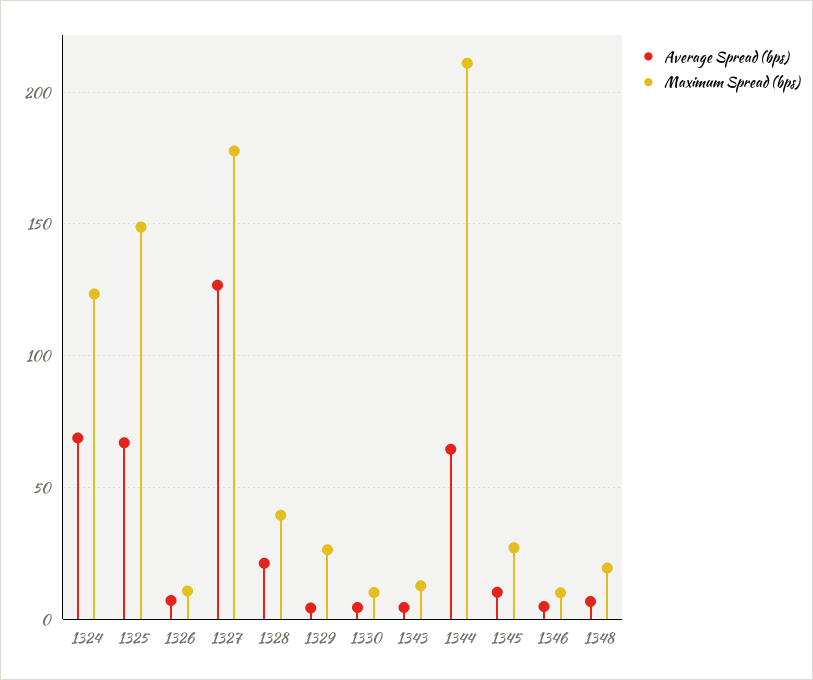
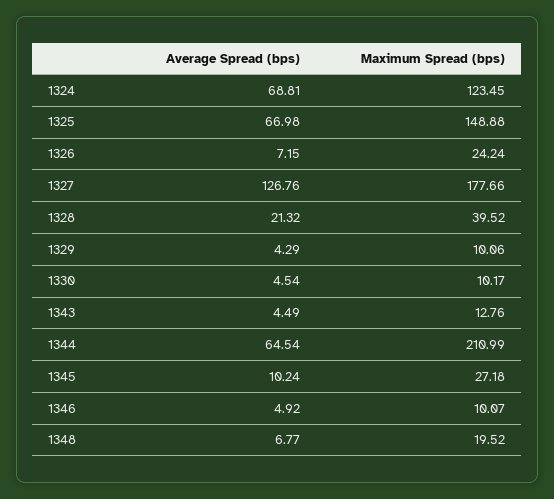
  {
    "Average Spread (bps)": {
      "1324": 68.81,
      "1325": 66.98,
      "1326": 7.15,
      "1327": 126.76,
      "1328": 21.32,
      "1329": 4.29,
      "1330": 4.54,
      "1343": 4.49,
      "1344": 64.54,
      "1345": 10.24,
      "1346": 4.92,
      "1348": 6.77
    },
    "Maximum Spread (bps)": {
      "1324": 123.45,
      "1325": 148.88,
-     "1326": 10,
+     "1326": 24.24,
      "1327": 177.66,
      "1328": 39.52,
-     "1329": 25,
+     "1329": 10.06,
      "1330": 10.17,
      "1343": 12.76,
      "1344": 210.99,
      "1345": 27.18,
      "1346": 10.07,
      "1348": 19.52
    }
  }

